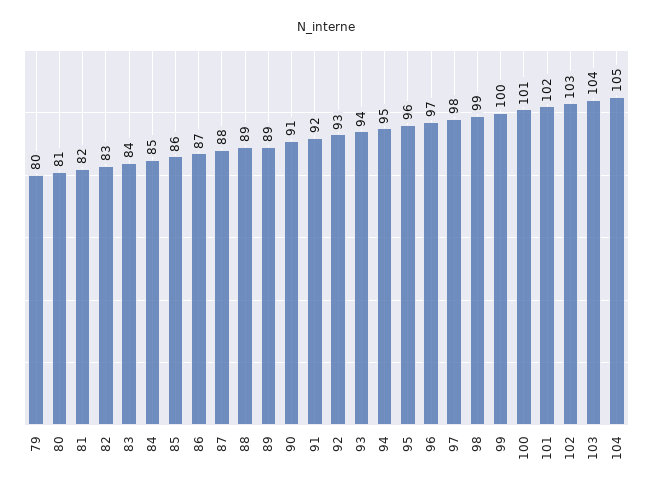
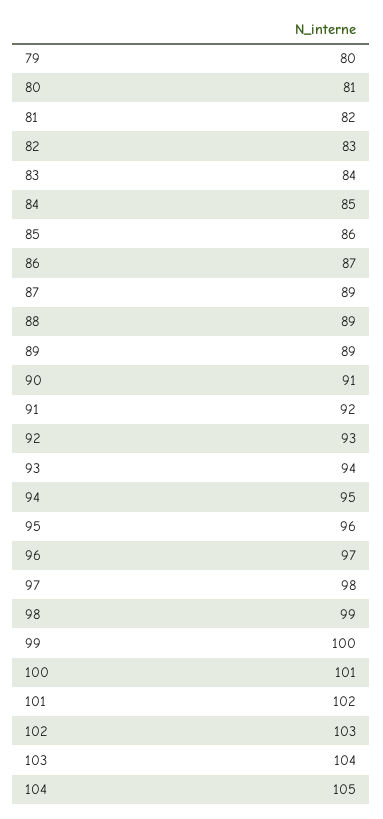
  {
    "79": 80,
    "80": 81,
    "81": 82,
    "82": 83,
    "83": 84,
    "84": 85,
    "85": 86,
    "86": 87,
-   "87": 88,
+   "87": 89,
    "88": 89,
    "89": 89,
    "90": 91,
    "91": 92,
    "92": 93,
    "93": 94,
    "94": 95,
    "95": 96,
    "96": 97,
    "97": 98,
    "98": 99,
    "99": 100,
    "100": 101,
    "101": 102,
    "102": 103,
    "103": 104,
    "104": 105
  }

